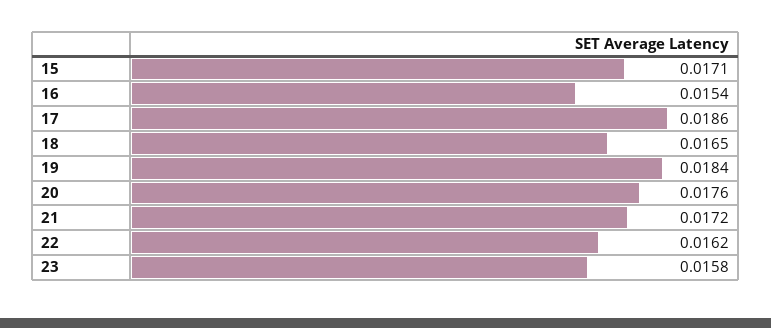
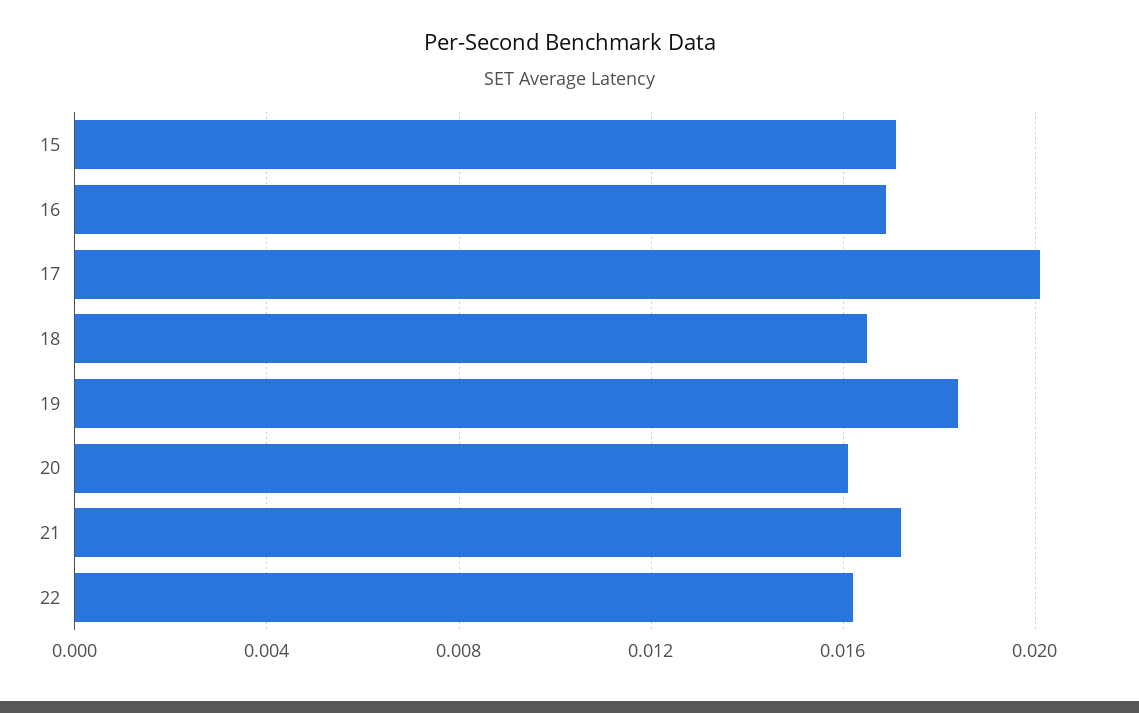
  {
    "15": 0.0171,
-   "16": 0.0154,
+   "16": 0.017,
-   "17": 0.0186,
+   "17": 0.02,
    "18": 0.0165,
    "19": 0.0184,
-   "20": 0.0176,
+   "20": 0.016,
    "21": 0.0172,
-   "22": 0.0162,
+   "22": 0.0162
-   "23": 0.0158
  }

